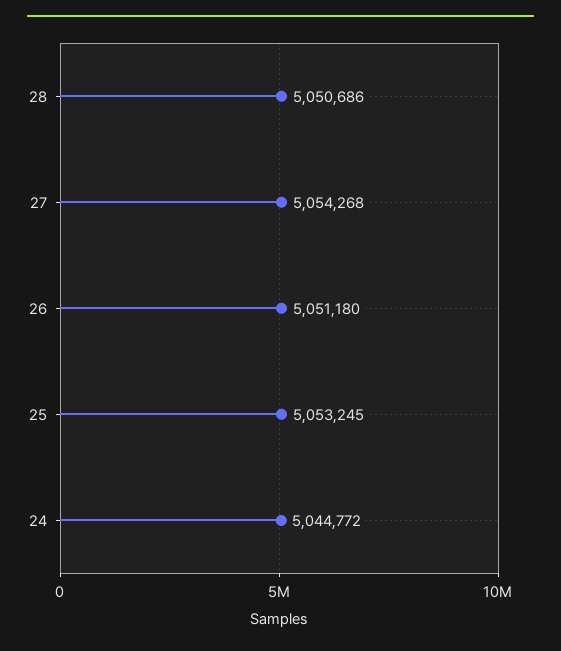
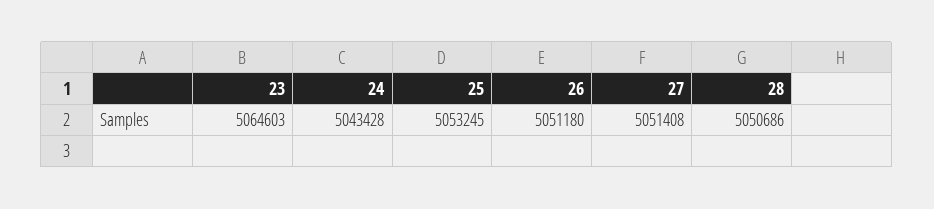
  {
    "28": 5050686,
-   "27": 5054268,
+   "27": 5051408,
    "26": 5051180,
    "25": 5053245,
-   "24": 5044772
+   "24": 5043428,
+   "23": 5064603
  }

